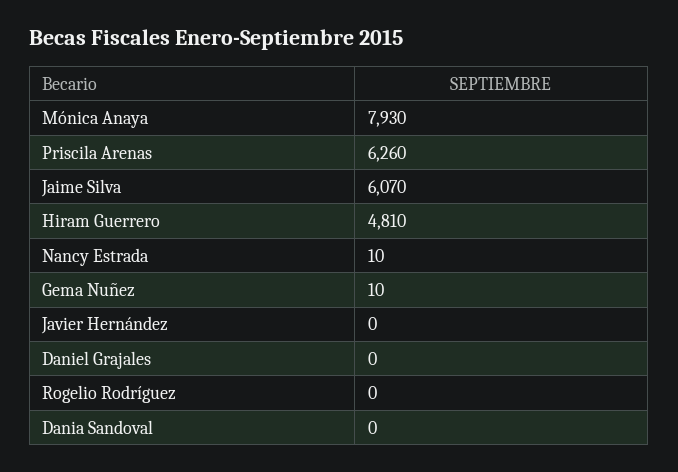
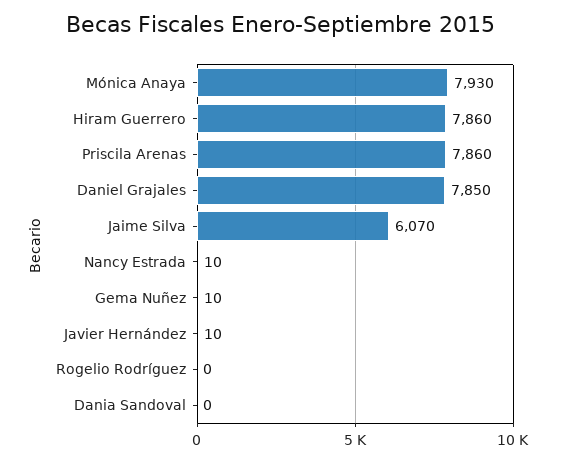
  {
    "Mónica Anaya": 7930,
-   "Priscila Arenas": 6260,
+   "Priscila Arenas": 7860,
    "Jaime Silva": 6070,
-   "Hiram Guerrero": 4810,
+   "Hiram Guerrero": 7860,
    "Nancy Estrada": 10,
    "Gema Nuñez": 10,
-   "Javier Hernández": 0,
+   "Javier Hernández": 10,
-   "Daniel Grajales": 0,
+   "Daniel Grajales": 7850,
    "Rogelio Rodríguez": 0,
    "Dania Sandoval": 0
  }

